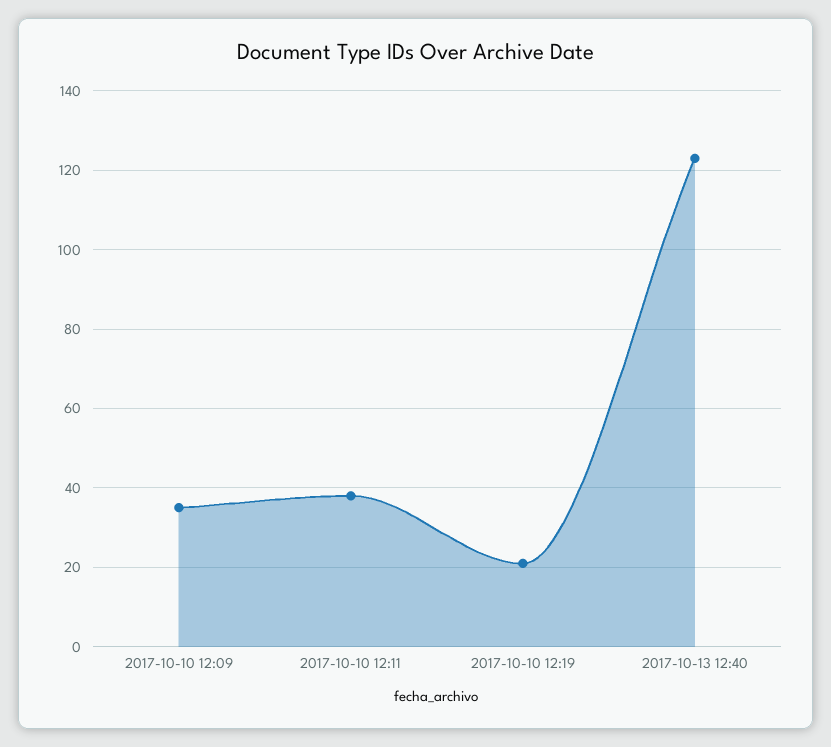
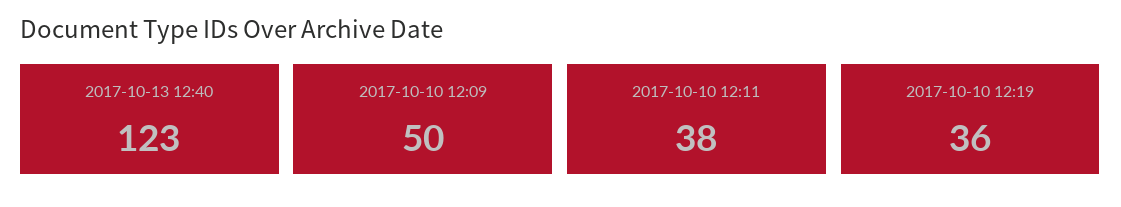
  {
-   "2017-10-10 12:09": 35,
+   "2017-10-10 12:09": 50,
    "2017-10-10 12:11": 38,
-   "2017-10-10 12:19": 20,
+   "2017-10-10 12:19": 36,
    "2017-10-13 12:40": 123
  }

